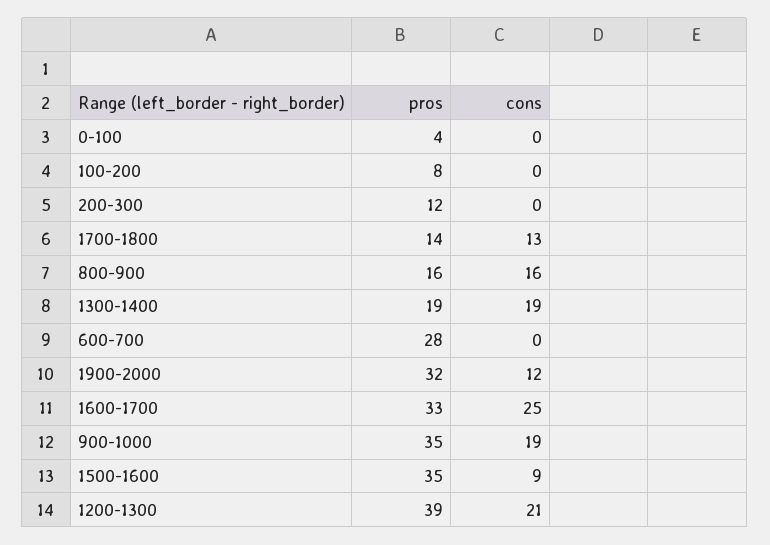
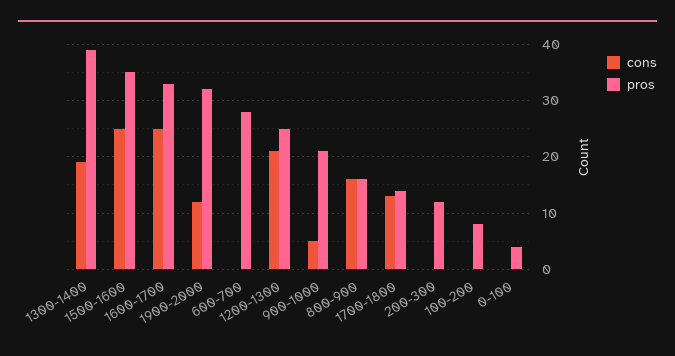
  {
    "pros": {
      "0-100": 4,
      "100-200": 8,
      "200-300": 12,
      "1700-1800": 14,
      "800-900": 16,
-     "1300-1400": 19,
+     "1300-1400": 40,
      "600-700": 28,
      "1900-2000": 32,
      "1600-1700": 33,
-     "900-1000": 35,
+     "900-1000": 20,
      "1500-1600": 35,
-     "1200-1300": 39
+     "1200-1300": 25
    },
    "cons": {
      "0-100": 0,
      "100-200": 0,
      "200-300": 0,
      "1700-1800": 13,
      "800-900": 16,
      "1300-1400": 19,
      "600-700": 0,
      "1900-2000": 12,
      "1600-1700": 25,
-     "900-1000": 19,
+     "900-1000": 5,
-     "1500-1600": 9,
+     "1500-1600": 25,
      "1200-1300": 21
    }
  }

